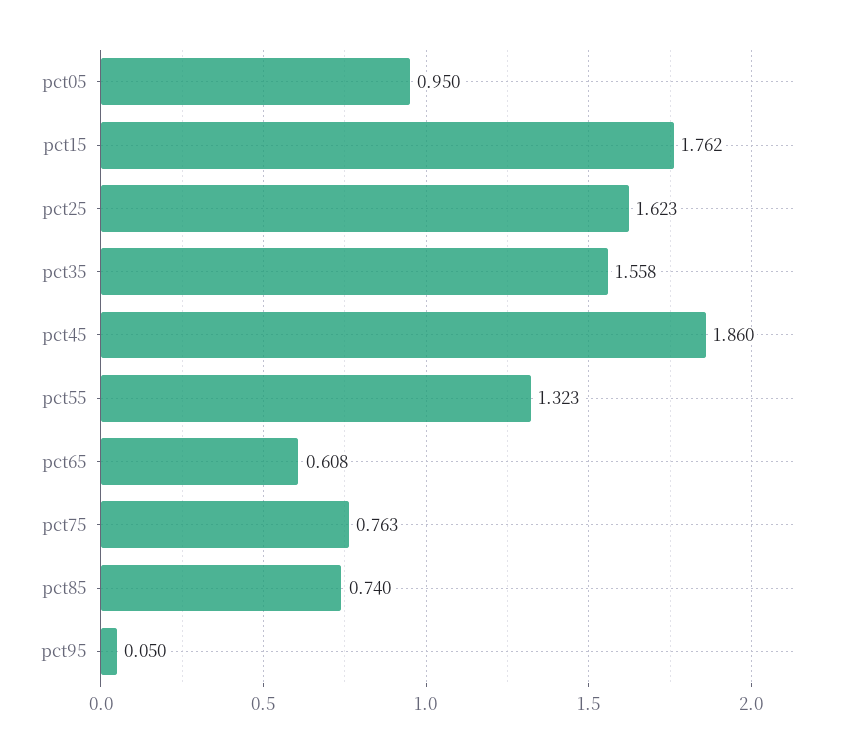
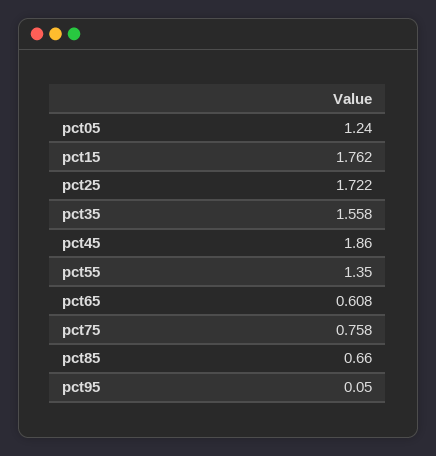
  {
-   "pct05": 0.95,
+   "pct05": 1.24,
    "pct15": 1.762,
-   "pct25": 1.623,
+   "pct25": 1.722,
    "pct35": 1.558,
    "pct45": 1.86,
-   "pct55": 1.323,
+   "pct55": 1.35,
    "pct65": 0.608,
-   "pct75": 0.763,
+   "pct75": 0.758,
-   "pct85": 0.74,
+   "pct85": 0.66,
    "pct95": 0.05
  }

